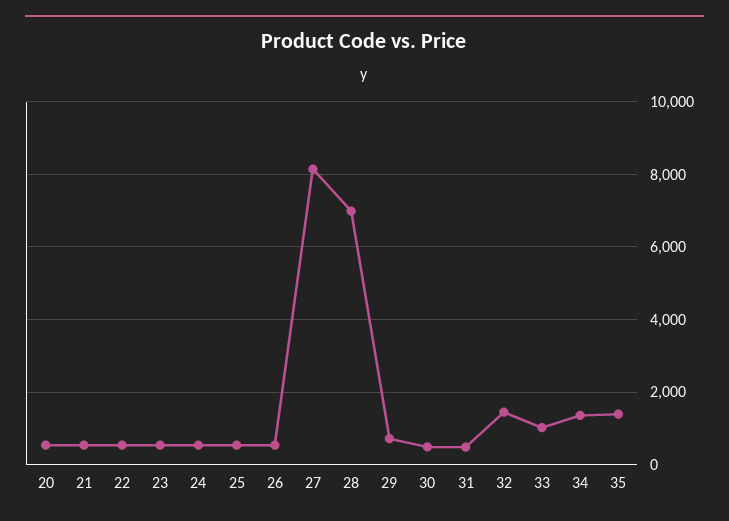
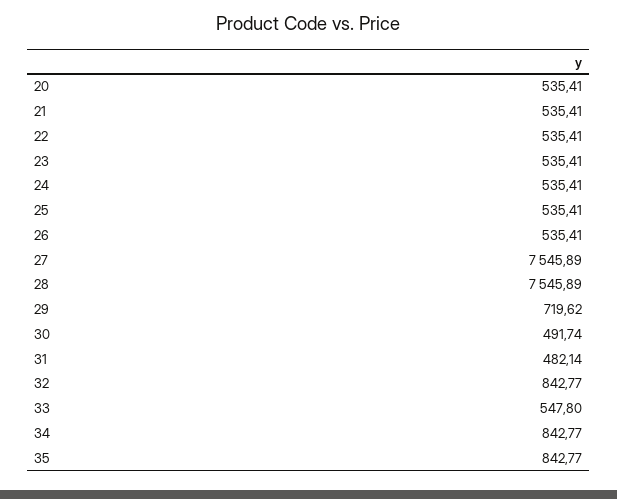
  {
    "20": 535.41,
    "21": 535.41,
    "22": 535.41,
    "23": 535.41,
    "24": 535.41,
    "25": 535.41,
    "26": 535.41,
-   "27": 8200,
+   "27": 7545.89,
-   "28": 7000,
+   "28": 7545.89,
    "29": 719.62,
    "30": 491.74,
    "31": 482.14,
-   "32": 1400,
+   "32": 842.77,
-   "33": 1000,
+   "33": 547.8,
-   "34": 1400,
+   "34": 842.77,
-   "35": 1400
+   "35": 842.77
  }

